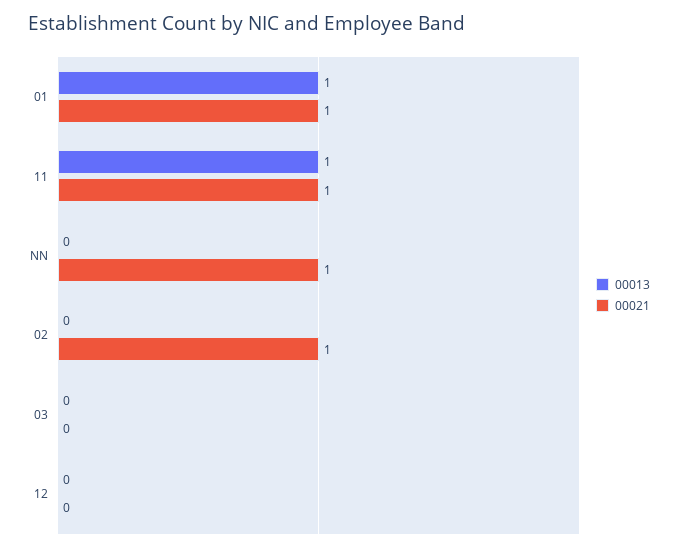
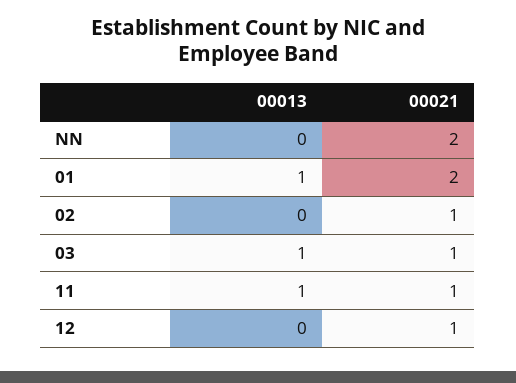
  {
    "00013": {
      "01": 1,
      "11": 1,
      "NN": 0,
      "02": 0,
-     "03": 0,
+     "03": 1,
      "12": 0
    },
    "00021": {
-     "01": 1,
+     "01": 2,
      "11": 1,
-     "NN": 1,
+     "NN": 2,
      "02": 1,
-     "03": 0,
+     "03": 1,
-     "12": 0
+     "12": 1
    }
  }

